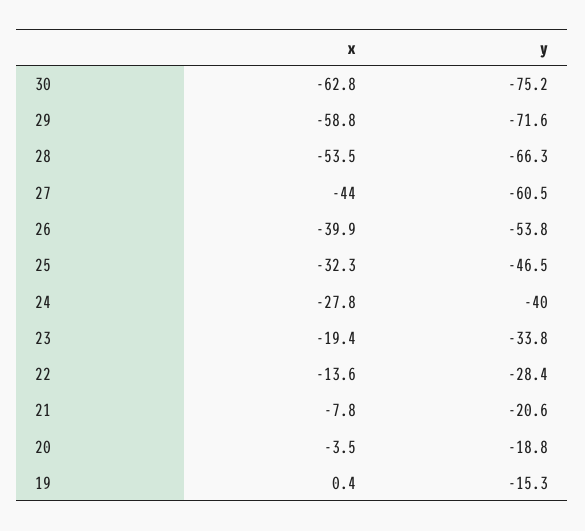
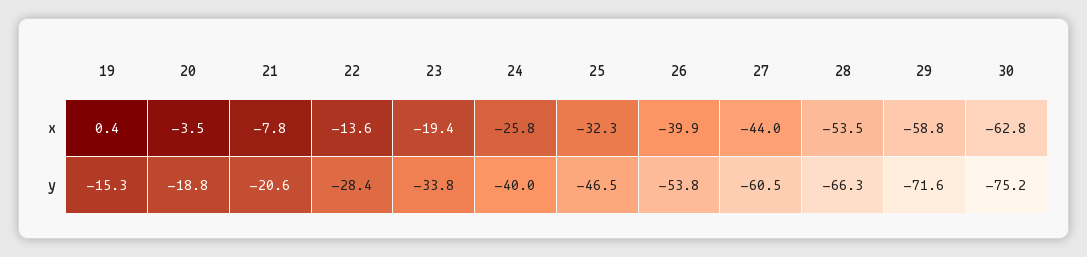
  {
    "x": {
      "30": -62.8,
      "29": -58.8,
      "28": -53.5,
      "27": -44,
      "26": -39.9,
      "25": -32.3,
-     "24": -27.8,
+     "24": -25.8,
      "23": -19.4,
      "22": -13.6,
      "21": -7.8,
      "20": -3.5,
      "19": 0.4
    },
    "y": {
      "30": -75.2,
      "29": -71.6,
      "28": -66.3,
      "27": -60.5,
      "26": -53.8,
      "25": -46.5,
      "24": -40,
      "23": -33.8,
      "22": -28.4,
      "21": -20.6,
      "20": -18.8,
      "19": -15.3
    }
  }

